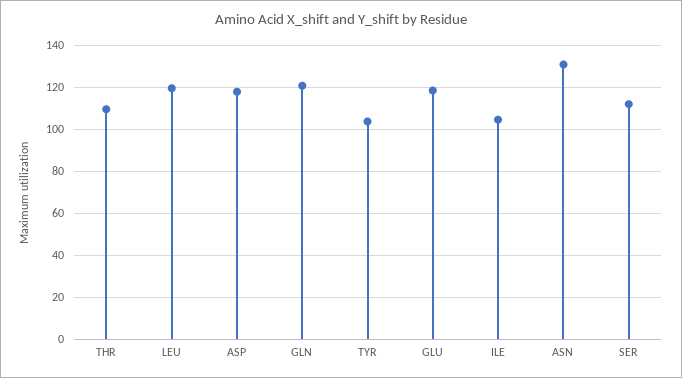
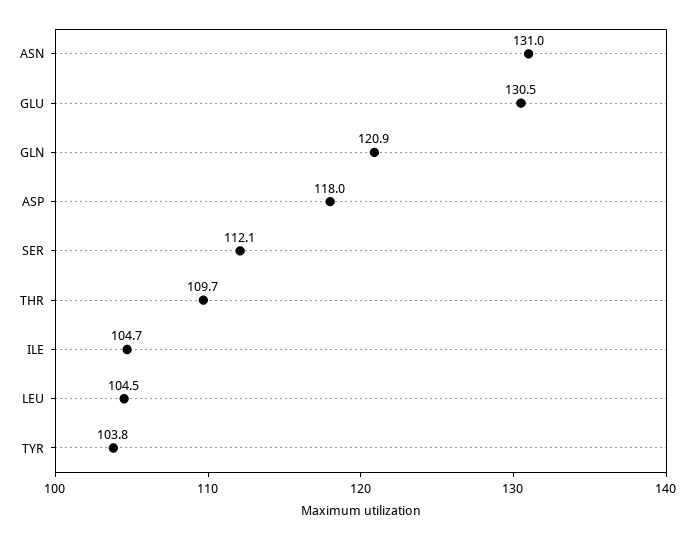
  {
    "THR": 109.7,
-   "LEU": 120,
+   "LEU": 104.5,
    "ASP": 118,
    "GLN": 120.9,
    "TYR": 103.8,
-   "GLU": 120,
+   "GLU": 130.5,
    "ILE": 104.7,
    "ASN": 131,
    "SER": 112.1
  }

